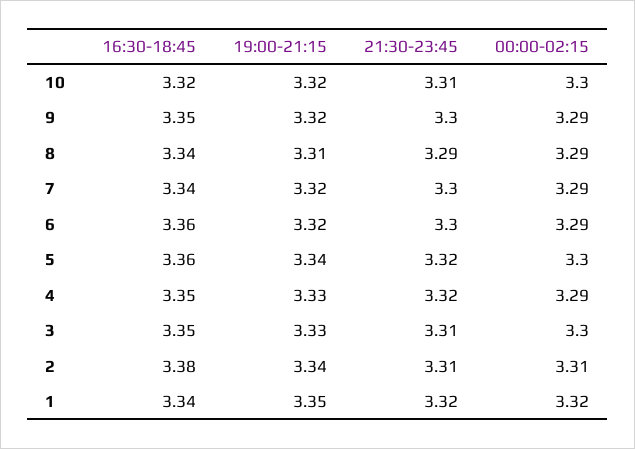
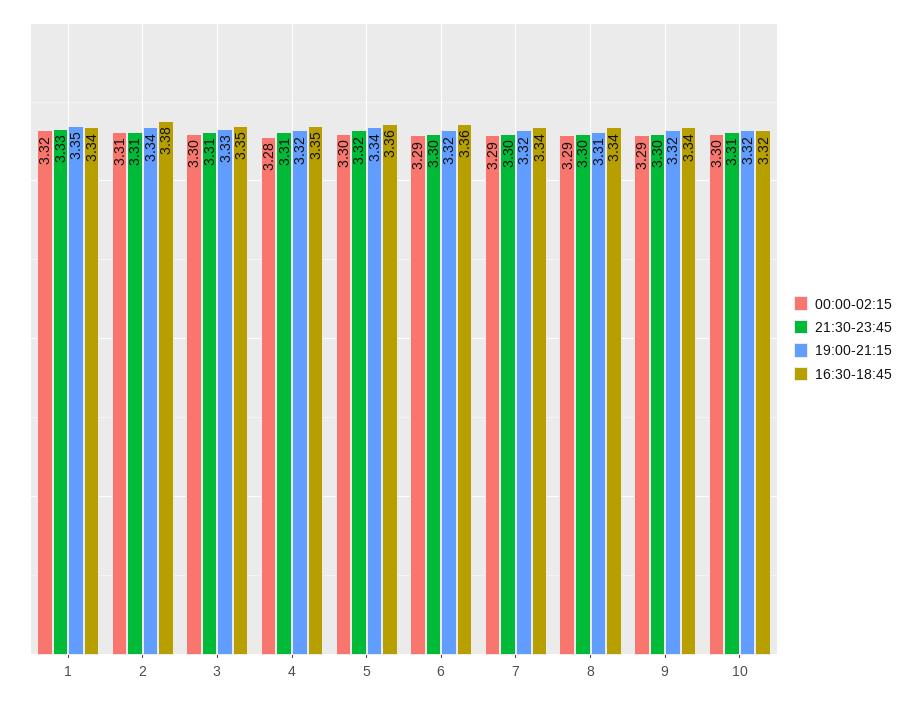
  {
    "16:30-18:45": {
      "10": 3.32,
-     "9": 3.35,
+     "9": 3.34,
      "8": 3.34,
      "7": 3.34,
      "6": 3.36,
      "5": 3.36,
      "4": 3.35,
      "3": 3.35,
      "2": 3.38,
      "1": 3.34
    },
    "19:00-21:15": {
      "10": 3.32,
      "9": 3.32,
      "8": 3.31,
      "7": 3.32,
      "6": 3.32,
      "5": 3.34,
-     "4": 3.33,
+     "4": 3.32,
      "3": 3.33,
      "2": 3.34,
      "1": 3.35
    },
    "21:30-23:45": {
      "10": 3.31,
      "9": 3.3,
-     "8": 3.29,
+     "8": 3.3,
      "7": 3.3,
      "6": 3.3,
      "5": 3.32,
-     "4": 3.32,
+     "4": 3.31,
      "3": 3.31,
      "2": 3.31,
-     "1": 3.32
+     "1": 3.33
    },
    "00:00-02:15": {
      "10": 3.3,
      "9": 3.29,
      "8": 3.29,
      "7": 3.29,
      "6": 3.29,
      "5": 3.3,
-     "4": 3.29,
+     "4": 3.28,
      "3": 3.3,
      "2": 3.31,
      "1": 3.32
    }
  }

